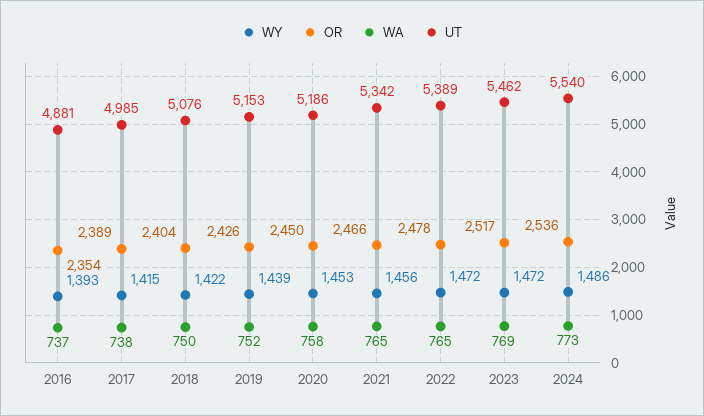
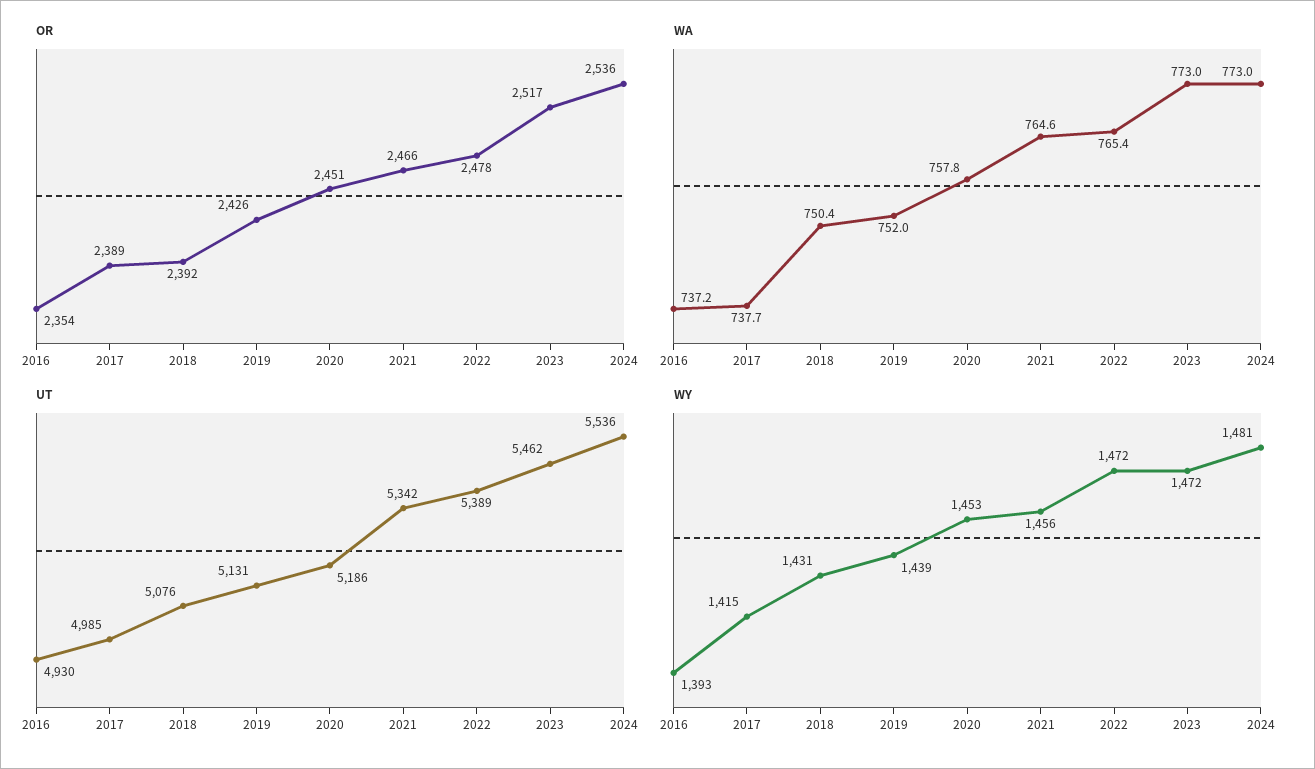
  {
    "WY": {
      "2016": 1393,
      "2017": 1415,
-     "2018": 1422,
+     "2018": 1431,
      "2019": 1439,
      "2020": 1453,
      "2021": 1456,
      "2022": 1472,
      "2023": 1472,
-     "2024": 1486
+     "2024": 1481
    },
    "OR": {
      "2016": 2354,
      "2017": 2389,
-     "2018": 2404,
+     "2018": 2392,
      "2019": 2426,
-     "2020": 2450,
+     "2020": 2451,
      "2021": 2466,
      "2022": 2478,
      "2023": 2517,
      "2024": 2536
    },
    "WA": {
      "2016": 737.2,
      "2017": 737.7,
      "2018": 750.4,
      "2019": 752,
      "2020": 757.8,
      "2021": 764.6,
      "2022": 765.4,
-     "2023": 769,
+     "2023": 773,
      "2024": 773
    },
    "UT": {
-     "2016": 4881,
+     "2016": 4930,
      "2017": 4985,
      "2018": 5076,
-     "2019": 5153,
+     "2019": 5131,
      "2020": 5186,
      "2021": 5342,
      "2022": 5389,
      "2023": 5462,
-     "2024": 5540
+     "2024": 5536
    }
  }

